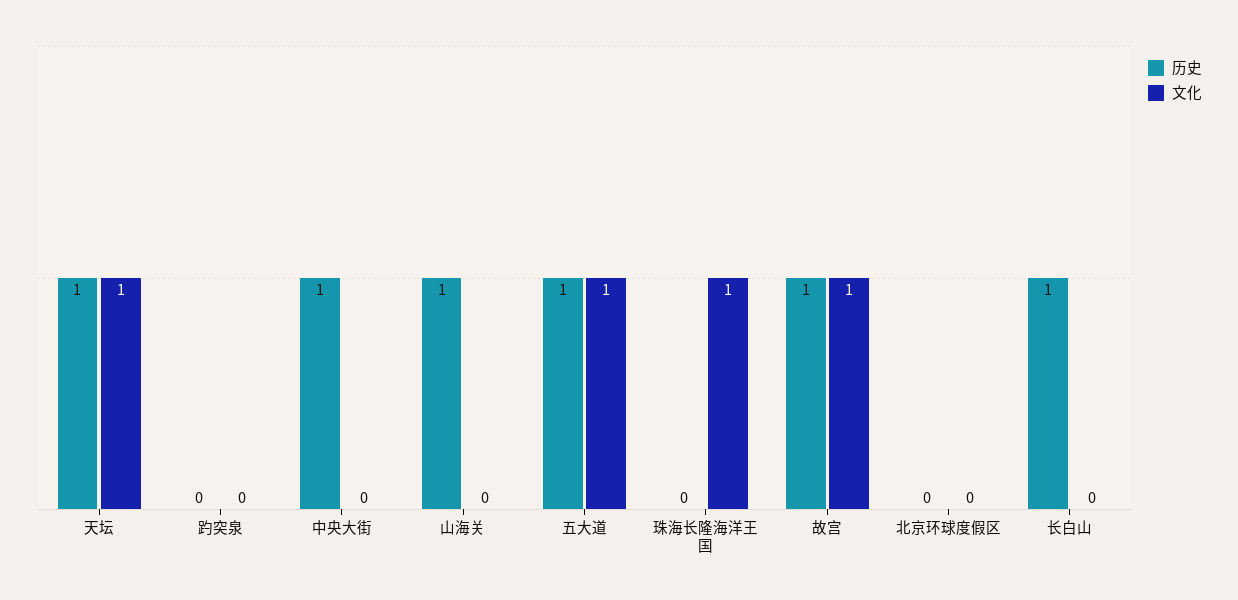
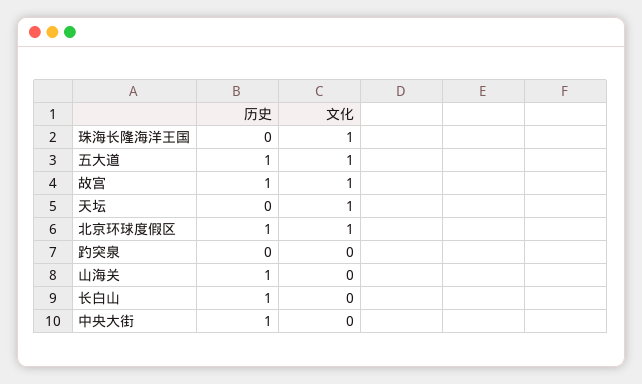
  {
    "历史": {
-     "天坛": 1,
+     "天坛": 0,
      "趵突泉": 0,
      "中央大街": 1,
      "山海关": 1,
      "五大道": 1,
      "珠海长隆海洋王国": 0,
      "故宫": 1,
-     "北京环球度假区": 0,
+     "北京环球度假区": 1,
      "长白山": 1
    },
    "文化": {
      "天坛": 1,
      "趵突泉": 0,
      "中央大街": 0,
      "山海关": 0,
      "五大道": 1,
      "珠海长隆海洋王国": 1,
      "故宫": 1,
-     "北京环球度假区": 0,
+     "北京环球度假区": 1,
      "长白山": 0
    }
  }

